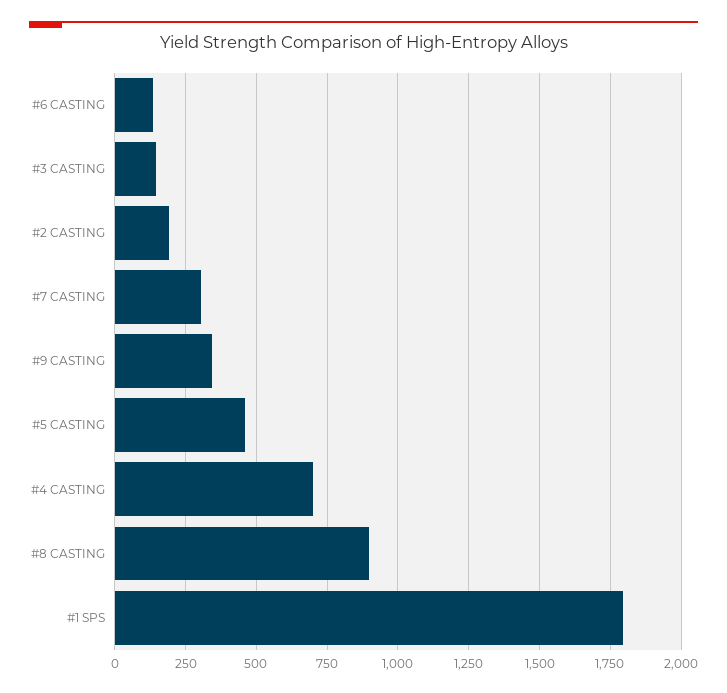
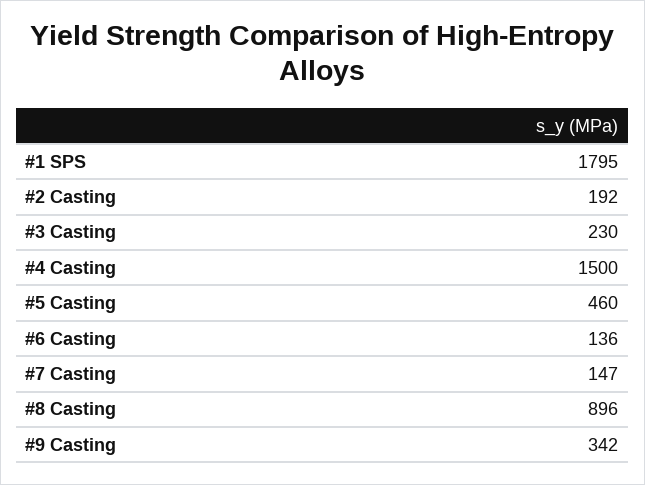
  {
    "#6 CASTING": 136,
-   "#3 CASTING": 150,
+   "#3 CASTING": 230,
    "#2 CASTING": 192,
-   "#7 CASTING": 300,
+   "#7 CASTING": 147,
    "#9 CASTING": 342,
    "#5 CASTING": 460,
-   "#4 CASTING": 700,
+   "#4 CASTING": 1500,
    "#8 CASTING": 896,
    "#1 SPS": 1795
  }

